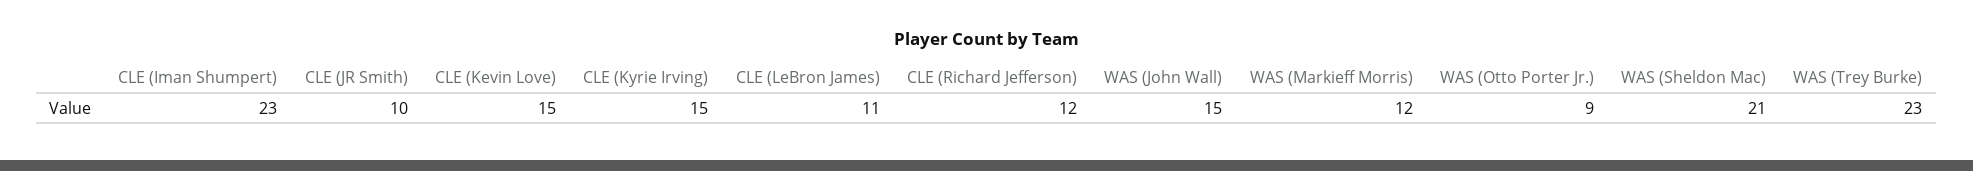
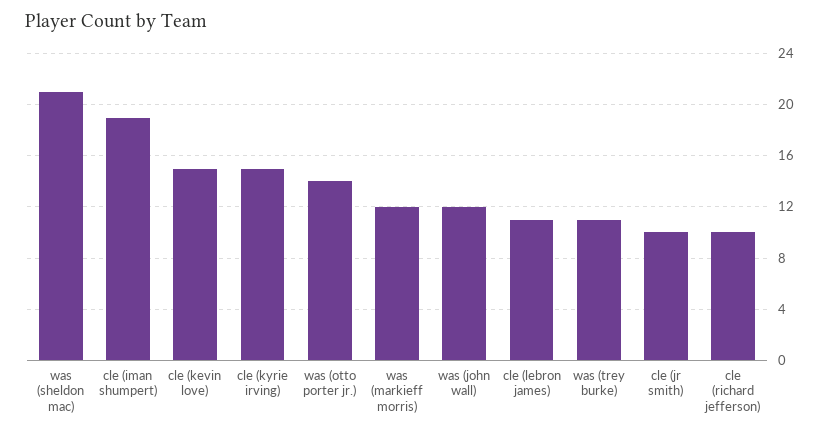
  {
-   "CLE (Iman Shumpert)": 23,
+   "CLE (Iman Shumpert)": 19,
    "CLE (JR Smith)": 10,
    "CLE (Kevin Love)": 15,
    "CLE (Kyrie Irving)": 15,
    "CLE (LeBron James)": 11,
-   "CLE (Richard Jefferson)": 12,
+   "CLE (Richard Jefferson)": 10,
-   "WAS (John Wall)": 15,
+   "WAS (John Wall)": 12,
    "WAS (Markieff Morris)": 12,
-   "WAS (Otto Porter Jr.)": 9,
+   "WAS (Otto Porter Jr.)": 14,
    "WAS (Sheldon Mac)": 21,
-   "WAS (Trey Burke)": 23
+   "WAS (Trey Burke)": 11
  }

